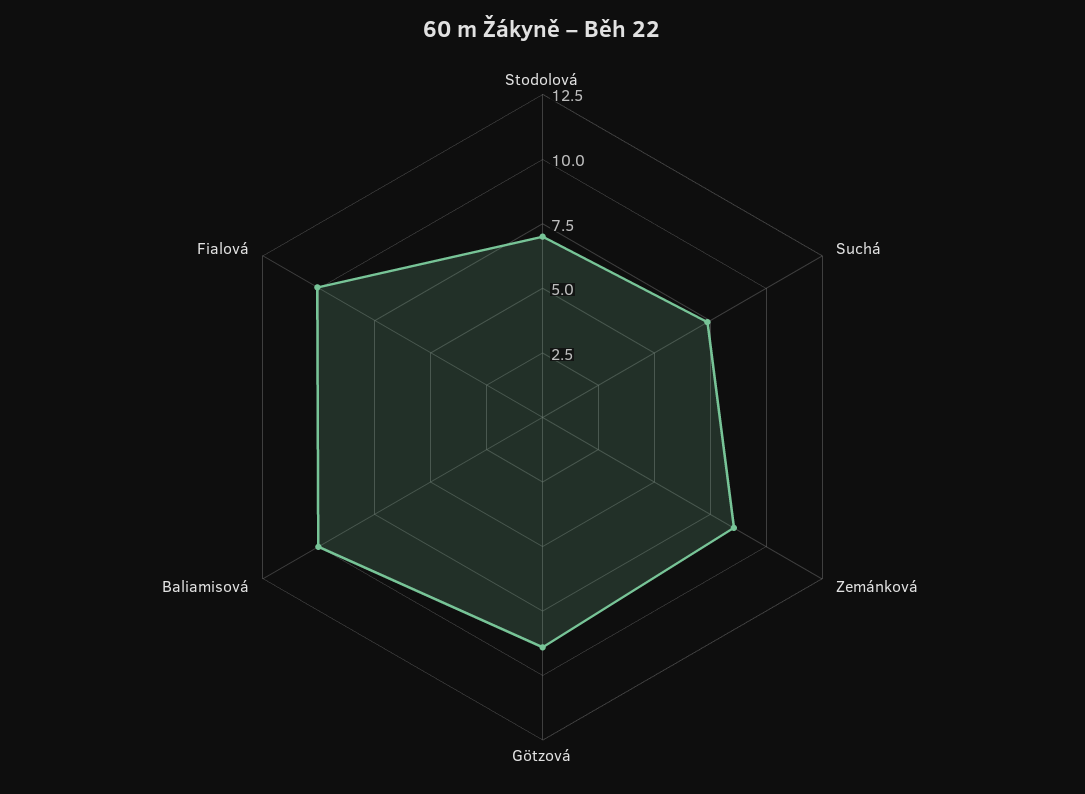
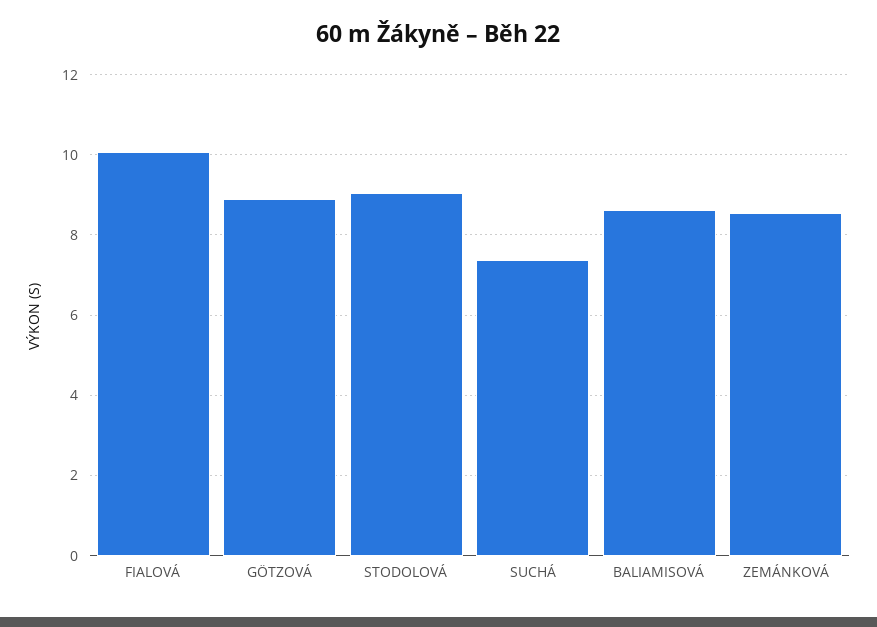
  {
-   "Stodolová": 7,
+   "Stodolová": 9,
    "Suchá": 7.4,
    "Zemánková": 8.6,
    "Götzová": 9,
-   "Baliamisová": 10,
+   "Baliamisová": 8.6,
    "Fialová": 10
  }

